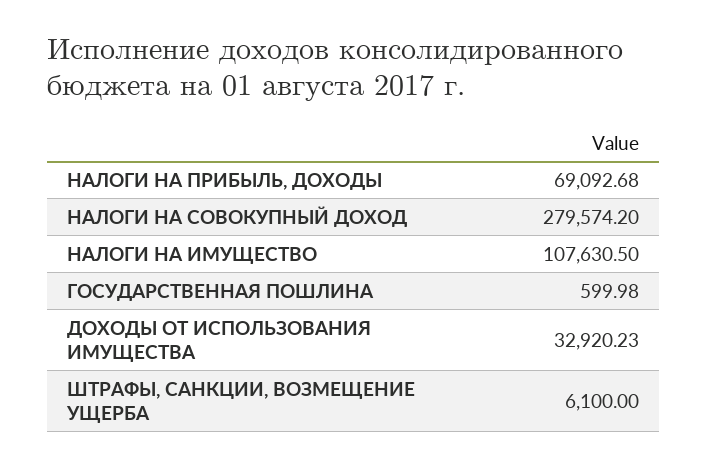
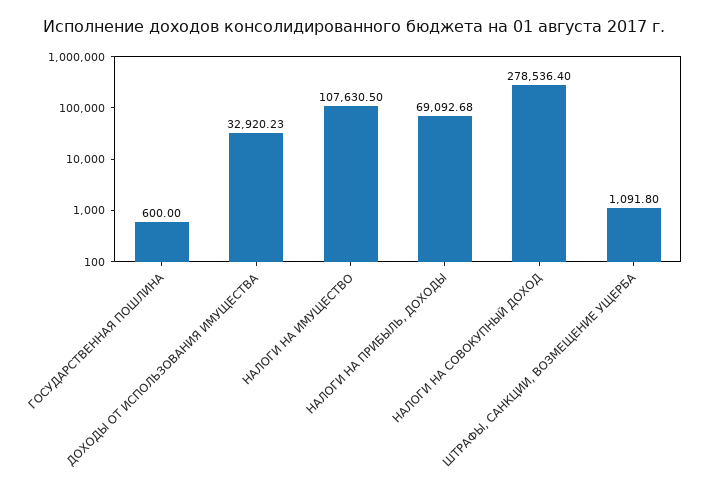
  {
    "НАЛОГИ НА ПРИБЫЛЬ, ДОХОДЫ": 69092.68,
-   "НАЛОГИ НА СОВОКУПНЫЙ ДОХОД": 279574.2,
+   "НАЛОГИ НА СОВОКУПНЫЙ ДОХОД": 278536.4,
    "НАЛОГИ НА ИМУЩЕСТВО": 107630.5,
-   "ГОСУДАРСТВЕННАЯ ПОШЛИНА": 599.98,
+   "ГОСУДАРСТВЕННАЯ ПОШЛИНА": 600,
    "ДОХОДЫ ОТ ИСПОЛЬЗОВАНИЯ ИМУЩЕСТВА": 32920.23,
-   "ШТРАФЫ, САНКЦИИ, ВОЗМЕЩЕНИЕ УЩЕРБА": 6100
+   "ШТРАФЫ, САНКЦИИ, ВОЗМЕЩЕНИЕ УЩЕРБА": 1091.8
  }

